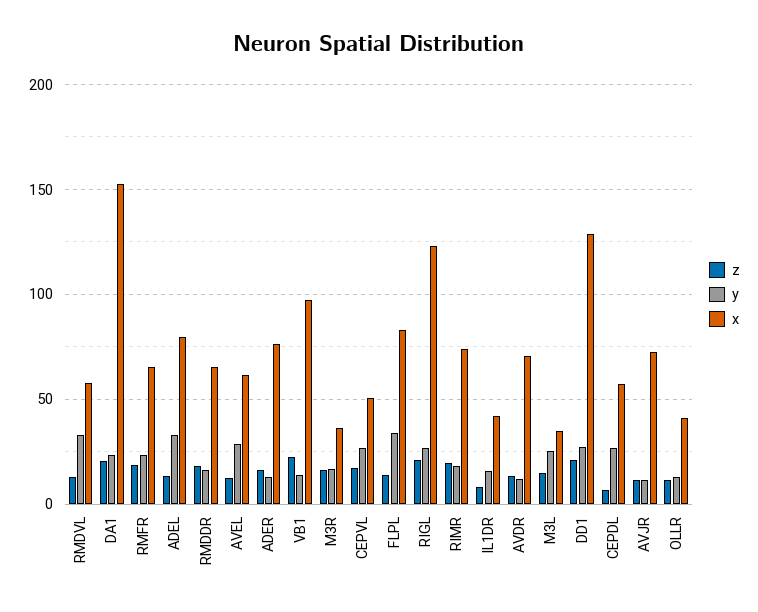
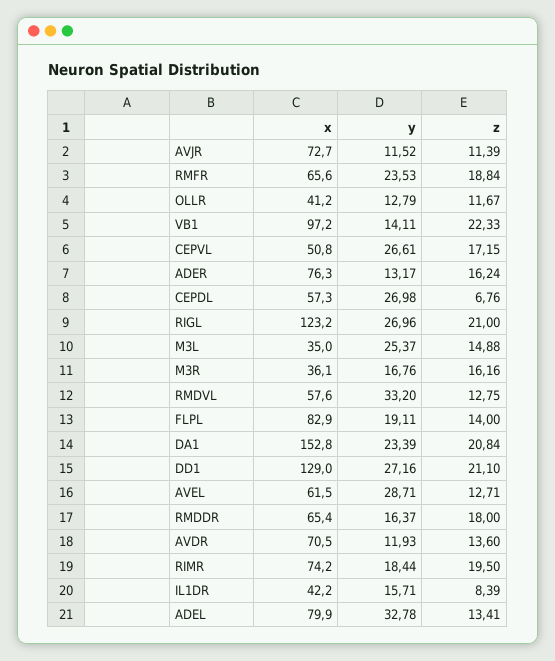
  {
    "z": {
      "RMDVL": 12.75,
      "DA1": 20.84,
      "RMFR": 18.84,
      "ADEL": 13.41,
      "RMDDR": 18,
      "AVEL": 12.71,
      "ADER": 16.24,
      "VB1": 22.33,
      "M3R": 16.16,
      "CEPVL": 17.15,
      "FLPL": 14,
      "RIGL": 21,
      "RIMR": 19.5,
      "IL1DR": 8.39,
      "AVDR": 13.6,
      "M3L": 14.88,
      "DD1": 21.1,
      "CEPDL": 6.76,
      "AVJR": 11.39,
      "OLLR": 11.67
    },
    "y": {
      "RMDVL": 33.2,
      "DA1": 23.39,
      "RMFR": 23.53,
      "ADEL": 32.78,
      "RMDDR": 16.37,
      "AVEL": 28.71,
      "ADER": 13.17,
      "VB1": 14.11,
      "M3R": 16.76,
      "CEPVL": 26.61,
-     "FLPL": 35,
+     "FLPL": 19.11,
      "RIGL": 26.96,
      "RIMR": 18.44,
      "IL1DR": 15.71,
      "AVDR": 11.93,
      "M3L": 25.37,
      "DD1": 27.16,
      "CEPDL": 26.98,
      "AVJR": 11.52,
      "OLLR": 12.79
    },
    "x": {
      "RMDVL": 57.6,
      "DA1": 152.8,
      "RMFR": 65.6,
      "ADEL": 79.9,
      "RMDDR": 65.4,
      "AVEL": 61.5,
      "ADER": 76.3,
      "VB1": 97.2,
      "M3R": 36.1,
      "CEPVL": 50.8,
      "FLPL": 82.9,
      "RIGL": 123.2,
      "RIMR": 74.2,
      "IL1DR": 42.2,
      "AVDR": 70.5,
      "M3L": 35,
      "DD1": 129,
      "CEPDL": 57.3,
      "AVJR": 72.7,
      "OLLR": 41.2
    }
  }

